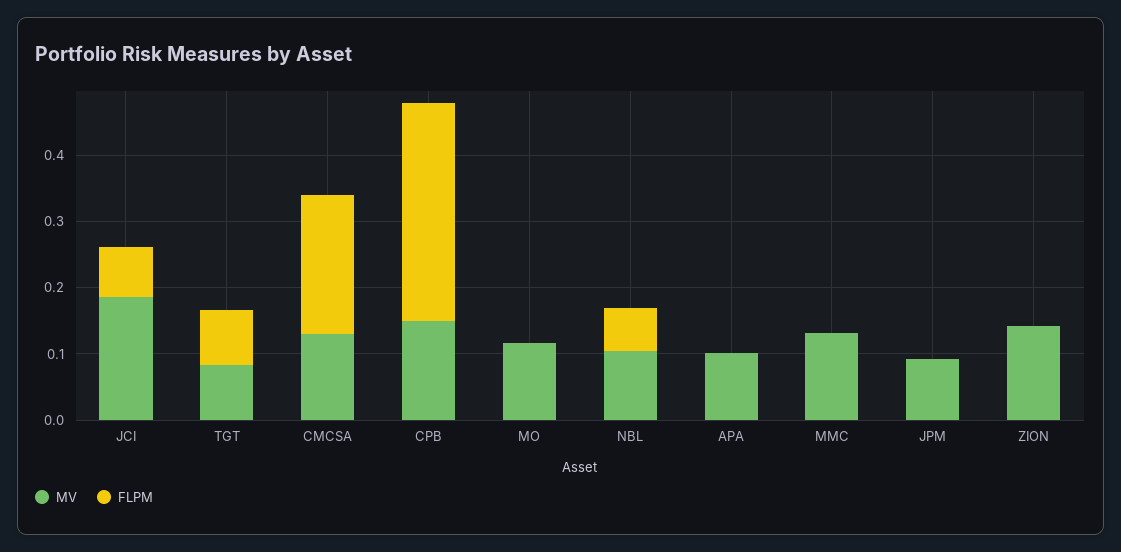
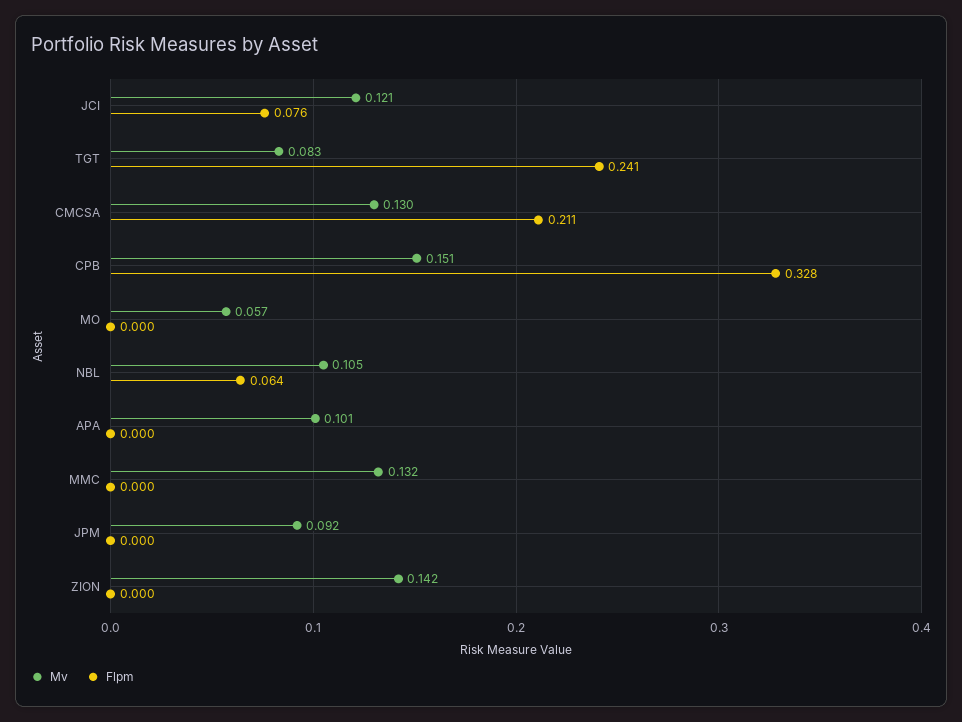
  {
    "MV": {
-     "JCI": 0.18,
+     "JCI": 0.121,
      "TGT": 0.083,
      "CMCSA": 0.13,
      "CPB": 0.151,
-     "MO": 0.12,
+     "MO": 0.057,
      "NBL": 0.105,
      "APA": 0.101,
      "MMC": 0.132,
      "JPM": 0.092,
      "ZION": 0.142
    },
    "FLPM": {
      "JCI": 0.076,
-     "TGT": 0.08,
+     "TGT": 0.241,
      "CMCSA": 0.211,
      "CPB": 0.328,
      "MO": 0,
      "NBL": 0.064,
      "APA": 0,
      "MMC": 0,
      "JPM": 0,
      "ZION": 0
    }
  }

